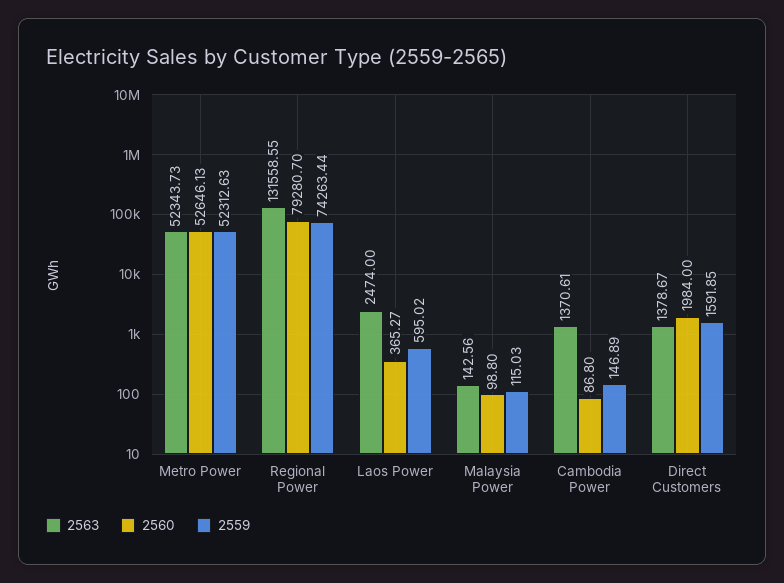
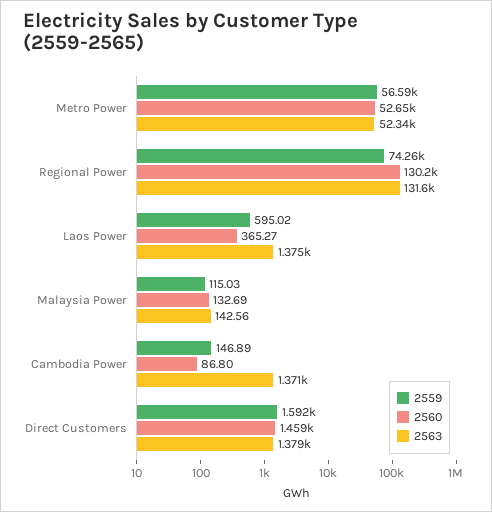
  {
    "2563": {
      "Metro Power": 52343.73,
      "Regional Power": 131558.55,
-     "Laos Power": 2474,
+     "Laos Power": 1375,
      "Malaysia Power": 142.56,
      "Cambodia Power": 1370.61,
      "Direct Customers": 1378.67
    },
    "2560": {
      "Metro Power": 52646.13,
-     "Regional Power": 79280.7,
+     "Regional Power": 130200,
      "Laos Power": 365.27,
-     "Malaysia Power": 98.8,
+     "Malaysia Power": 132.69,
      "Cambodia Power": 86.8,
-     "Direct Customers": 1984
+     "Direct Customers": 1459
    },
    "2559": {
-     "Metro Power": 52312.63,
+     "Metro Power": 56590,
      "Regional Power": 74263.44,
      "Laos Power": 595.02,
      "Malaysia Power": 115.03,
      "Cambodia Power": 146.89,
      "Direct Customers": 1591.85
    }
  }

